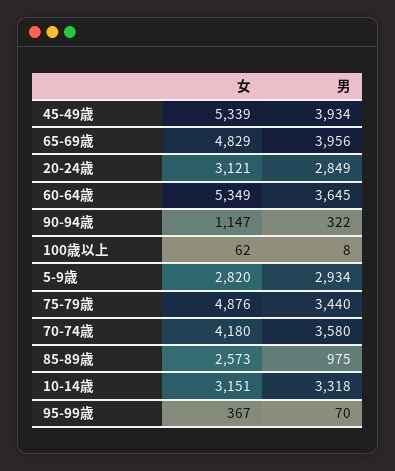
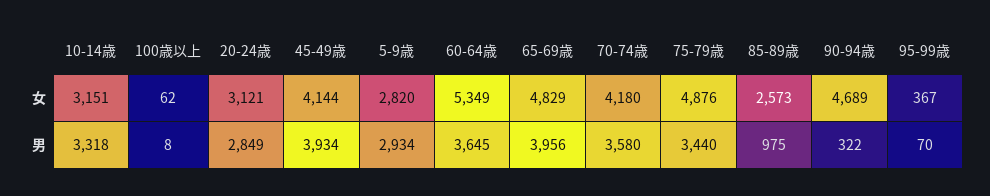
  {
    "女": {
-     "45-49歳": 5339,
+     "45-49歳": 4144,
      "65-69歳": 4829,
      "20-24歳": 3121,
      "60-64歳": 5349,
-     "90-94歳": 1147,
+     "90-94歳": 4689,
      "100歳以上": 62,
      "5-9歳": 2820,
      "75-79歳": 4876,
      "70-74歳": 4180,
      "85-89歳": 2573,
      "10-14歳": 3151,
      "95-99歳": 367
    },
    "男": {
      "45-49歳": 3934,
      "65-69歳": 3956,
      "20-24歳": 2849,
      "60-64歳": 3645,
      "90-94歳": 322,
      "100歳以上": 8,
      "5-9歳": 2934,
      "75-79歳": 3440,
      "70-74歳": 3580,
      "85-89歳": 975,
      "10-14歳": 3318,
      "95-99歳": 70
    }
  }

